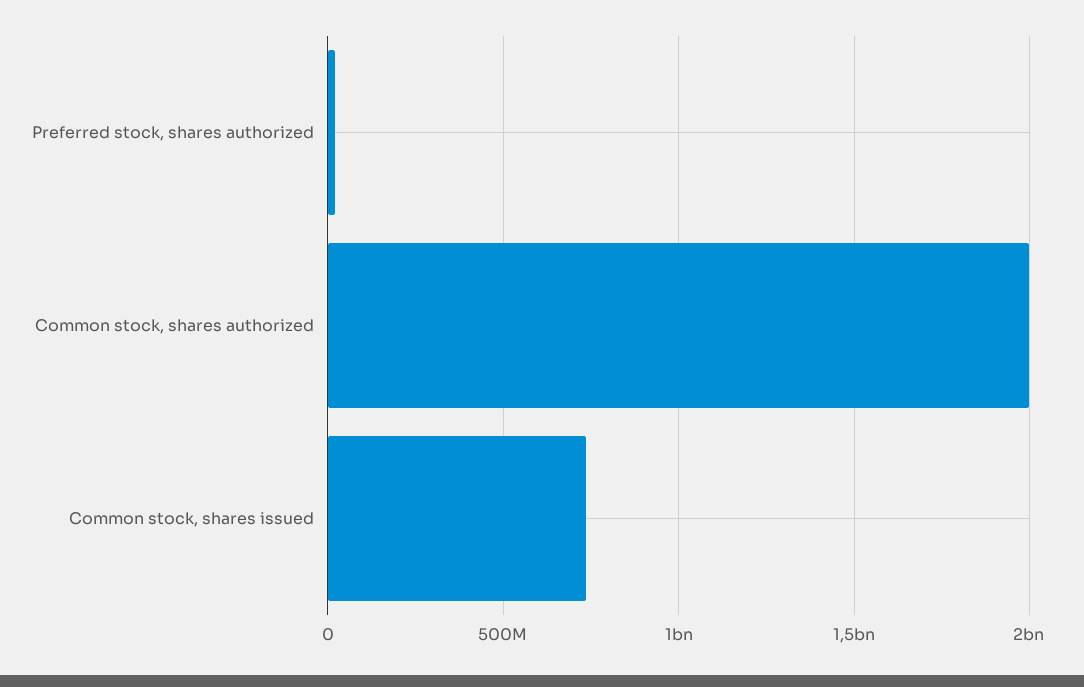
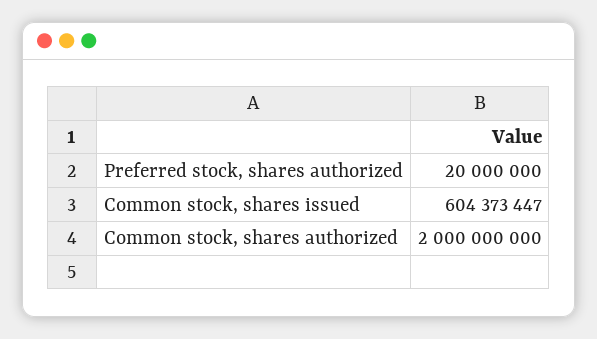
  {
    "Preferred stock, shares authorized": 20000000,
    "Common stock, shares authorized": 2000000000,
-   "Common stock, shares issued": 750000000
+   "Common stock, shares issued": 604373447
  }

